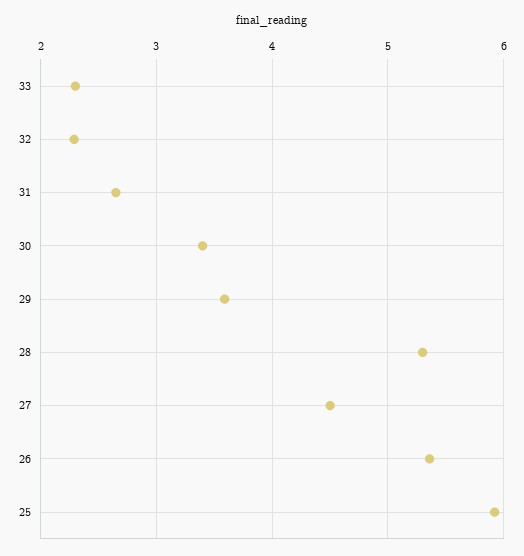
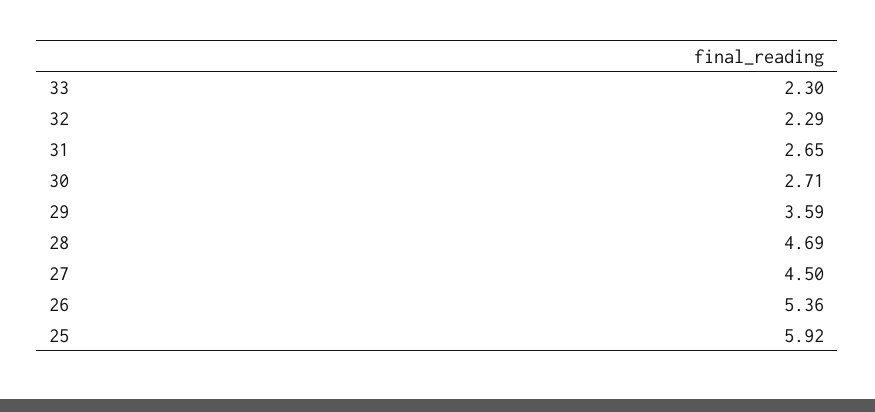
  {
    "33": 2.3,
    "32": 2.29,
    "31": 2.65,
-   "30": 3.4,
+   "30": 2.71,
    "29": 3.59,
-   "28": 5.3,
+   "28": 4.69,
    "27": 4.5,
    "26": 5.36,
    "25": 5.92
  }

